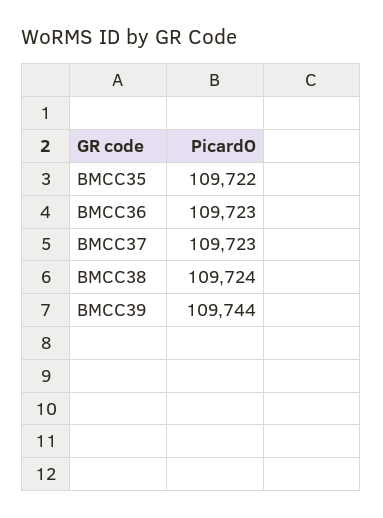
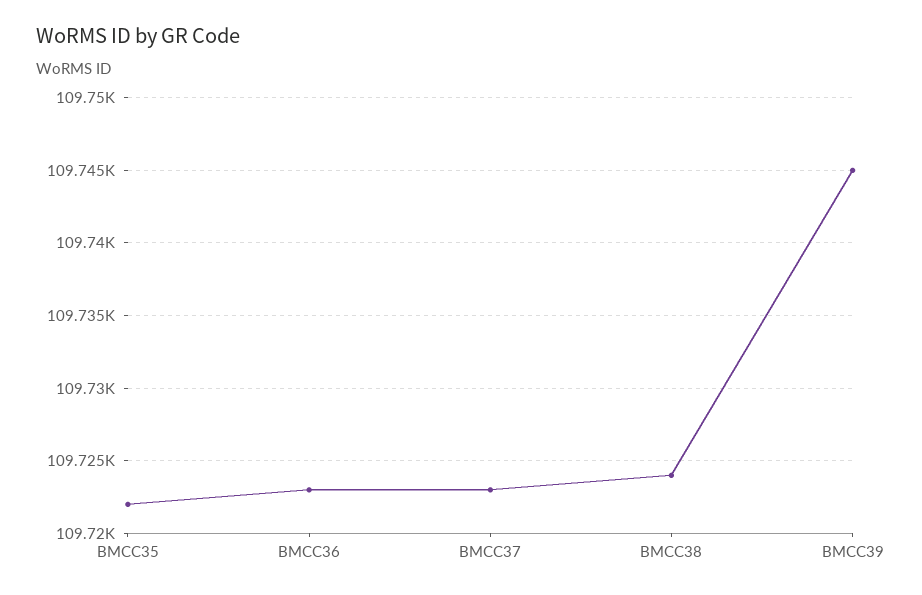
  {
    "BMCC35": 109722,
    "BMCC36": 109723,
    "BMCC37": 109723,
    "BMCC38": 109724,
-   "BMCC39": 109744
+   "BMCC39": 109745
  }

